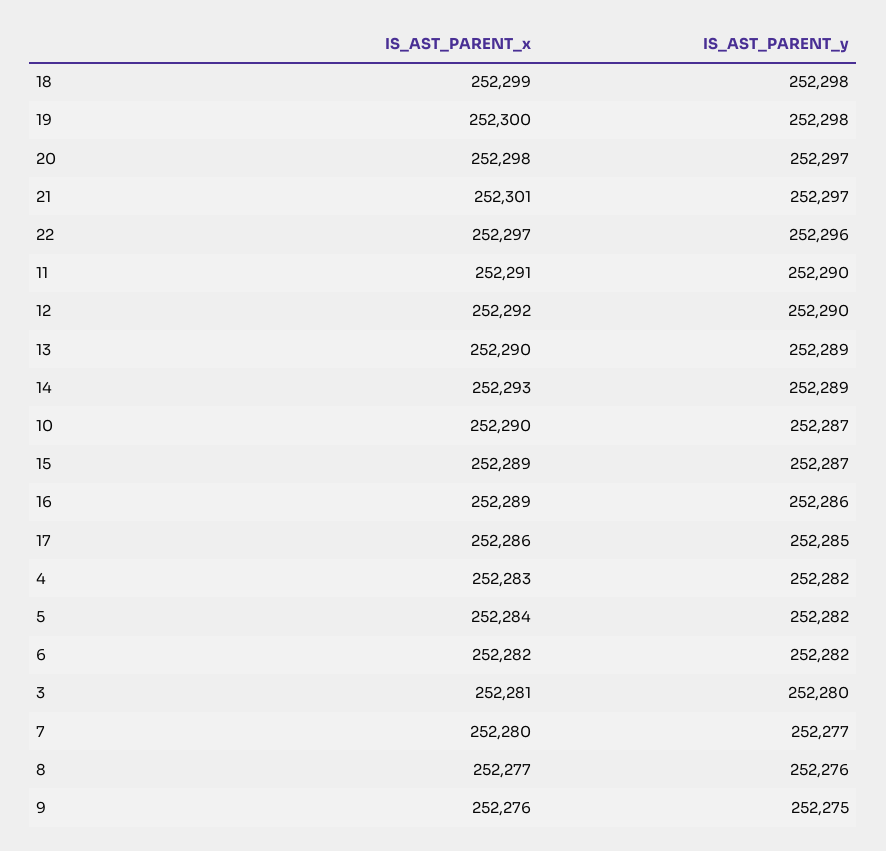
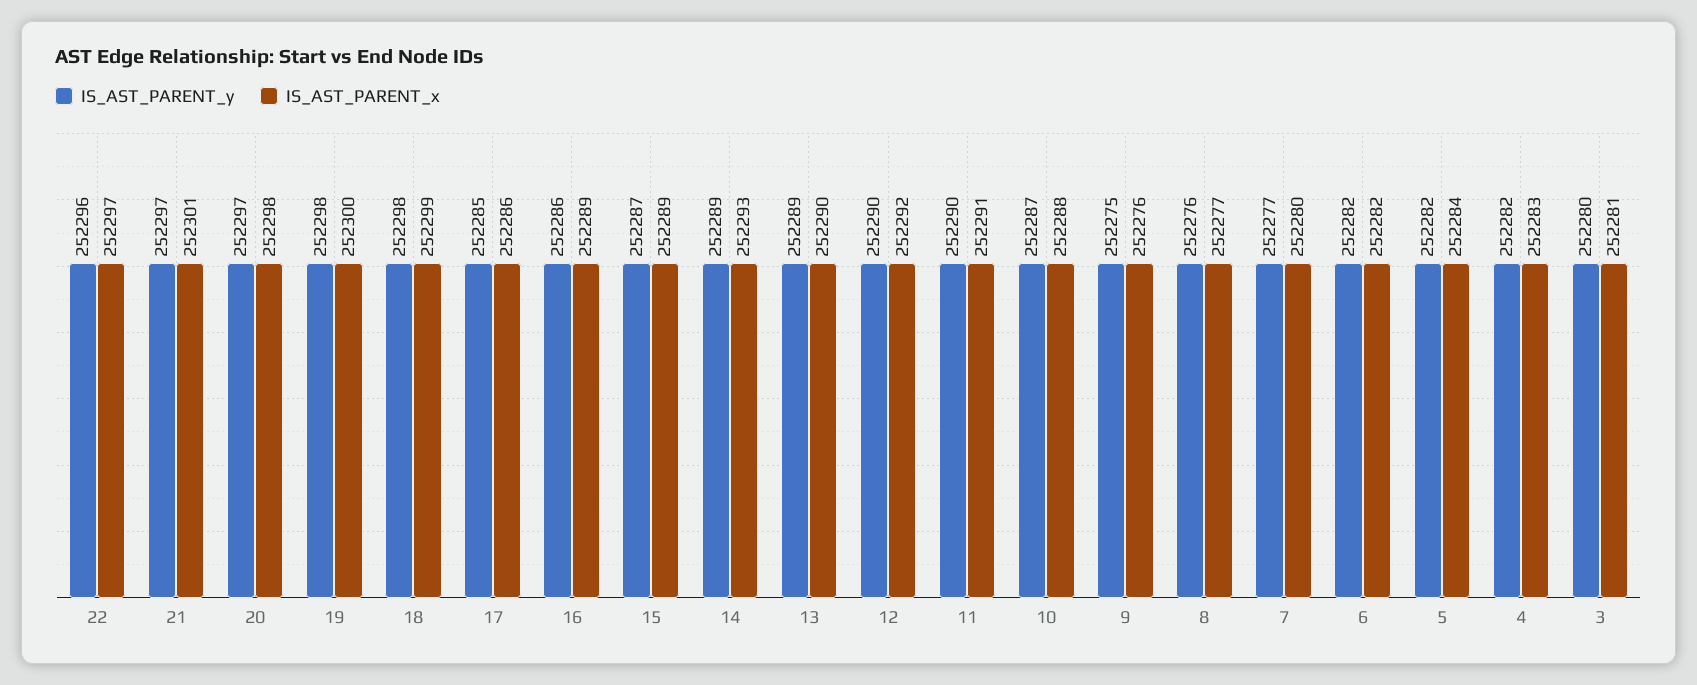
  {
    "IS_AST_PARENT_x": {
      "18": 252299,
      "19": 252300,
      "20": 252298,
      "21": 252301,
      "22": 252297,
      "11": 252291,
      "12": 252292,
      "13": 252290,
      "14": 252293,
-     "10": 252290,
+     "10": 252288,
      "15": 252289,
      "16": 252289,
      "17": 252286,
      "4": 252283,
      "5": 252284,
      "6": 252282,
      "3": 252281,
      "7": 252280,
      "8": 252277,
      "9": 252276
    },
    "IS_AST_PARENT_y": {
      "18": 252298,
      "19": 252298,
      "20": 252297,
      "21": 252297,
      "22": 252296,
      "11": 252290,
      "12": 252290,
      "13": 252289,
      "14": 252289,
      "10": 252287,
      "15": 252287,
      "16": 252286,
      "17": 252285,
      "4": 252282,
      "5": 252282,
      "6": 252282,
      "3": 252280,
      "7": 252277,
      "8": 252276,
      "9": 252275
    }
  }

